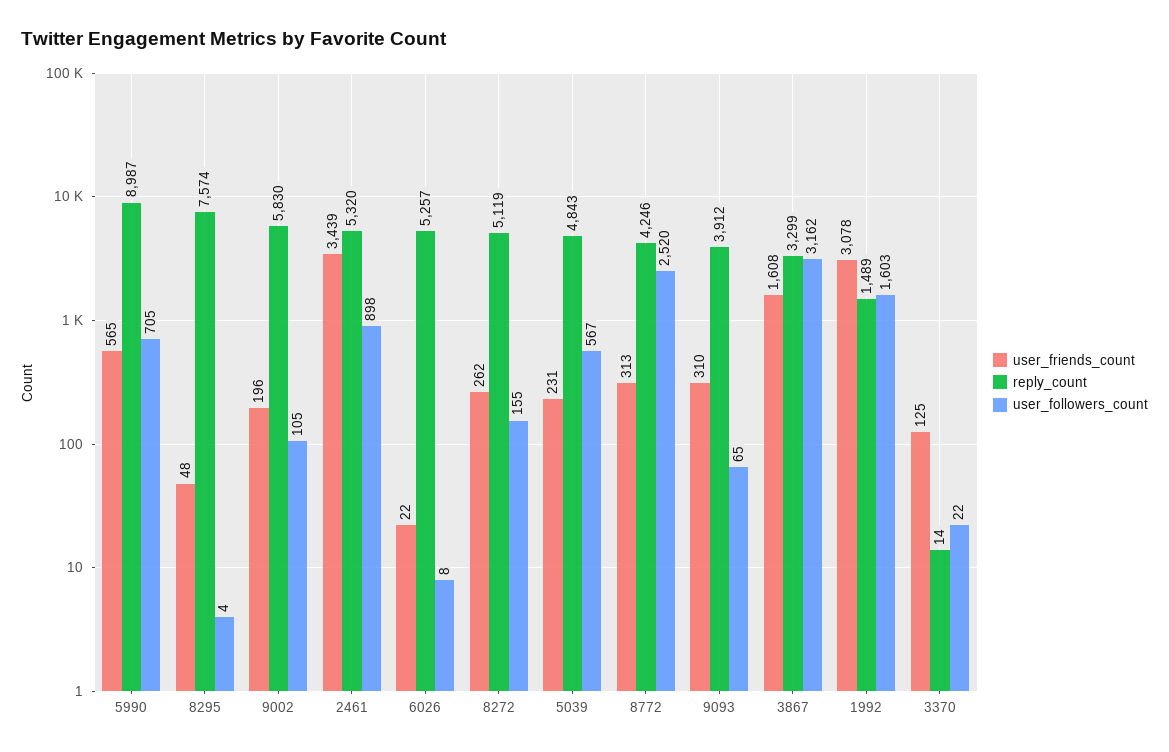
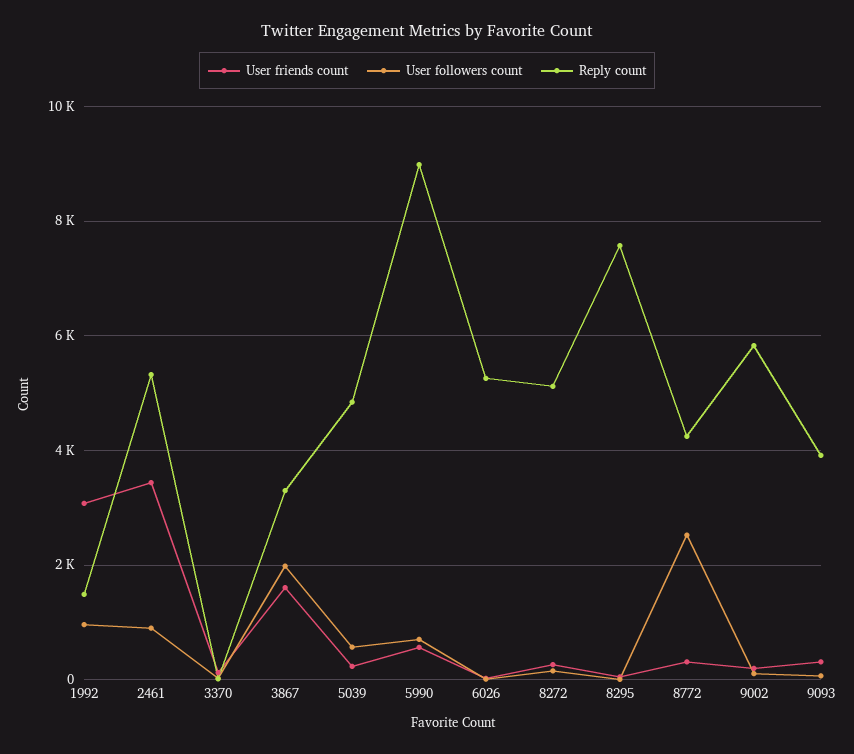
  {
    "user_friends_count": {
      "5990": 565,
      "8295": 48,
      "9002": 196,
      "2461": 3439,
      "6026": 22,
      "8272": 262,
      "5039": 231,
      "8772": 313,
      "9093": 310,
      "3867": 1608,
      "1992": 3078,
      "3370": 125
    },
    "reply_count": {
      "5990": 8987,
      "8295": 7574,
      "9002": 5830,
      "2461": 5320,
      "6026": 5257,
      "8272": 5119,
      "5039": 4843,
      "8772": 4246,
      "9093": 3912,
      "3867": 3299,
      "1992": 1489,
      "3370": 14
    },
    "user_followers_count": {
      "5990": 705,
      "8295": 4,
      "9002": 105,
      "2461": 898,
      "6026": 8,
      "8272": 155,
      "5039": 567,
      "8772": 2520,
      "9093": 65,
-     "3867": 3162,
+     "3867": 2000,
-     "1992": 1603,
+     "1992": 1000,
      "3370": 22
    }
  }

